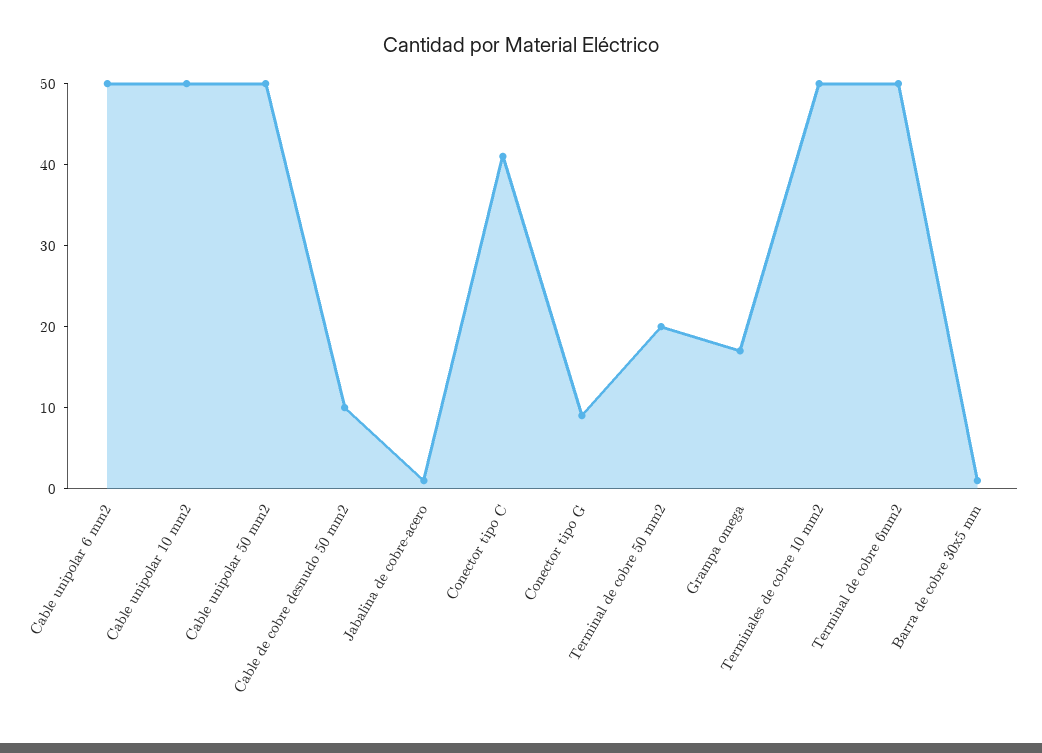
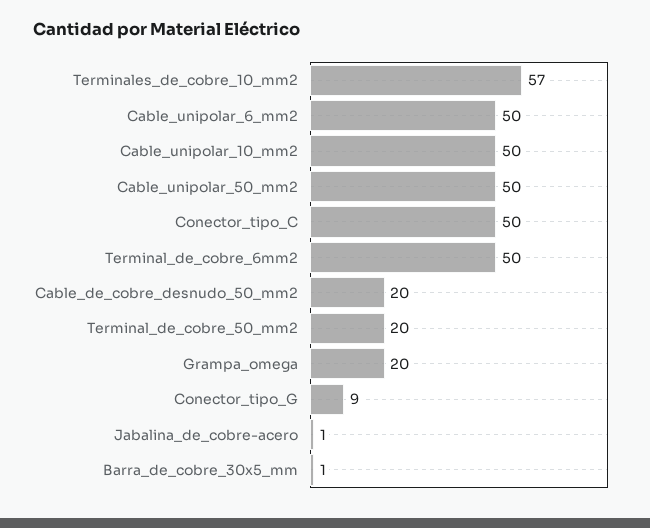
  {
    "Cable unipolar 6 mm2": 50,
    "Cable unipolar 10 mm2": 50,
    "Cable unipolar 50 mm2": 50,
-   "Cable de cobre desnudo 50 mm2": 10,
+   "Cable de cobre desnudo 50 mm2": 20,
    "Jabalina de cobre-acero": 1,
-   "Conector tipo C": 41,
+   "Conector tipo C": 50,
    "Conector tipo G": 9,
    "Terminal de cobre 50 mm2": 20,
-   "Grampa omega": 17,
+   "Grampa omega": 20,
-   "Terminales de cobre 10 mm2": 50,
+   "Terminales de cobre 10 mm2": 57,
    "Terminal de cobre 6mm2": 50,
    "Barra de cobre 30x5 mm": 1
  }

